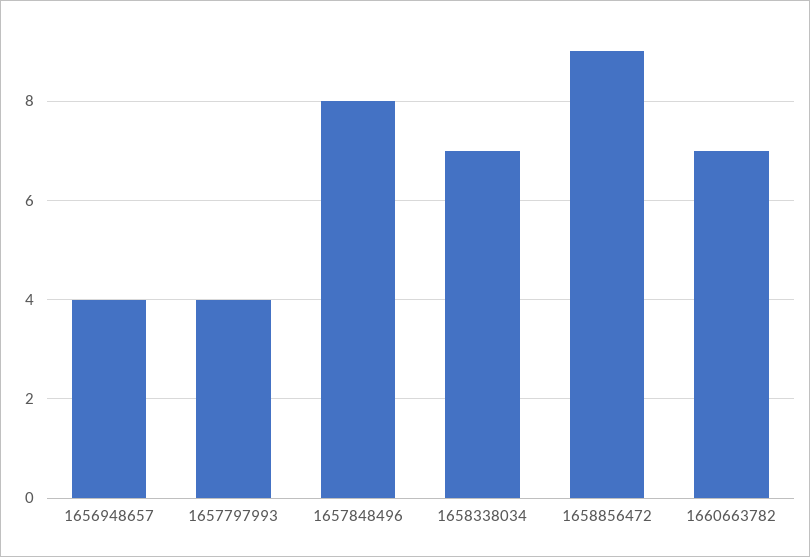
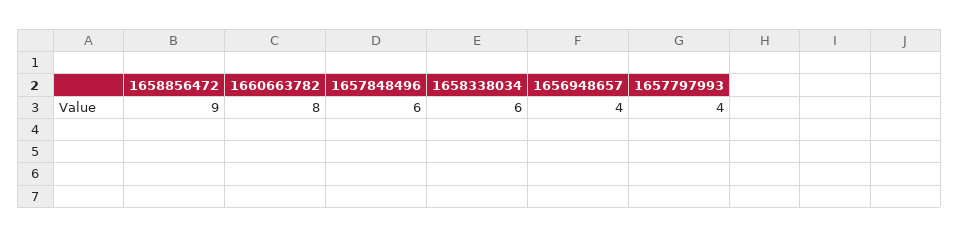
  {
    "1656948657": 4,
    "1657797993": 4,
-   "1657848496": 8,
+   "1657848496": 6,
-   "1658338034": 7,
+   "1658338034": 6,
    "1658856472": 9,
-   "1660663782": 7
+   "1660663782": 8
  }

